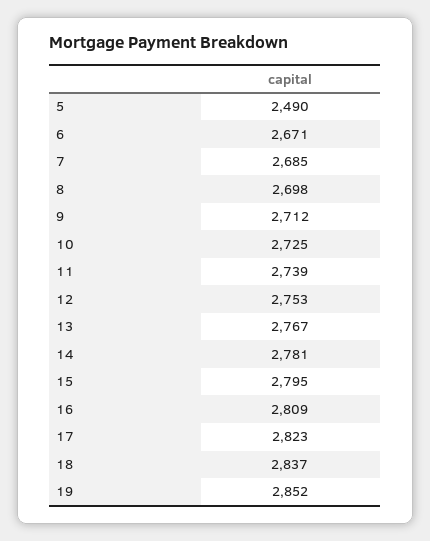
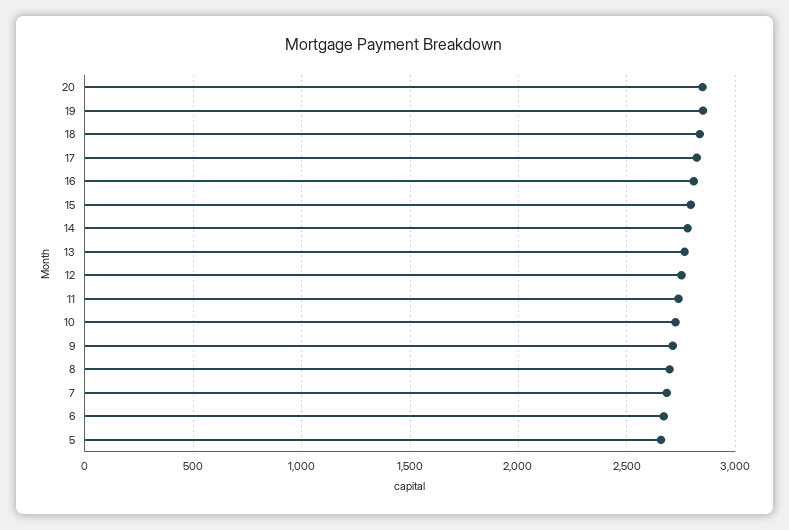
  {
-   "5": 2490,
+   "5": 2650,
    "6": 2671,
    "7": 2685,
    "8": 2698,
    "9": 2712,
    "10": 2725,
    "11": 2739,
    "12": 2753,
    "13": 2767,
    "14": 2781,
    "15": 2795,
    "16": 2809,
    "17": 2823,
    "18": 2837,
-   "19": 2852
+   "19": 2852,
+   "20": 2850
  }

